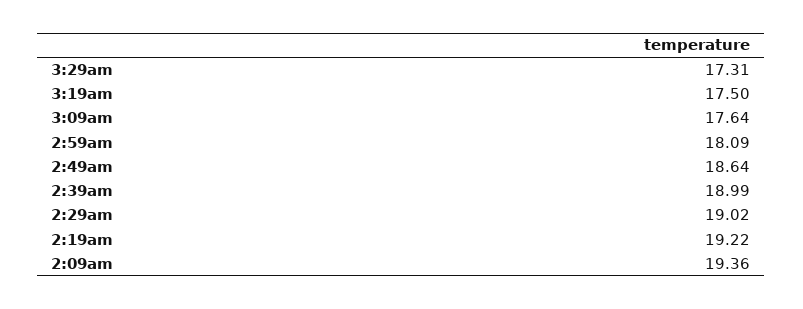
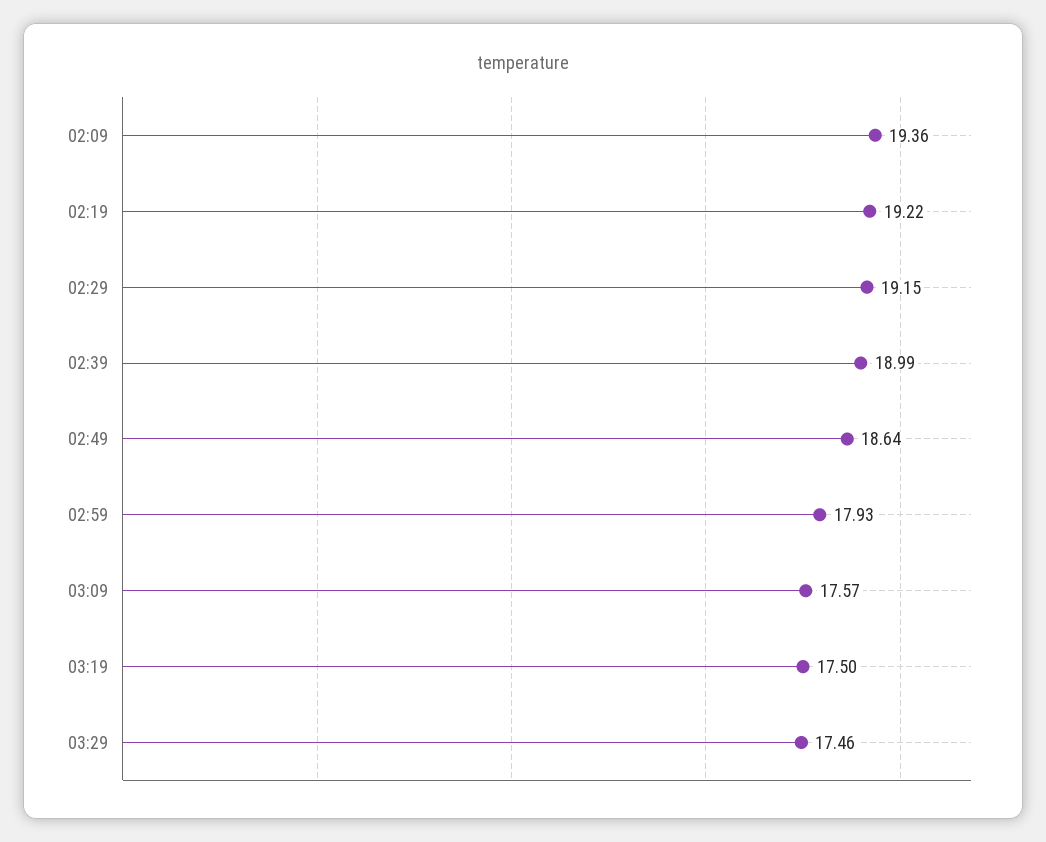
  {
-   "3:29am": 17.31,
+   "3:29am": 17.46,
    "3:19am": 17.5,
-   "3:09am": 17.64,
+   "3:09am": 17.57,
-   "2:59am": 18.09,
+   "2:59am": 17.93,
    "2:49am": 18.64,
    "2:39am": 18.99,
-   "2:29am": 19.02,
+   "2:29am": 19.15,
    "2:19am": 19.22,
    "2:09am": 19.36
  }

